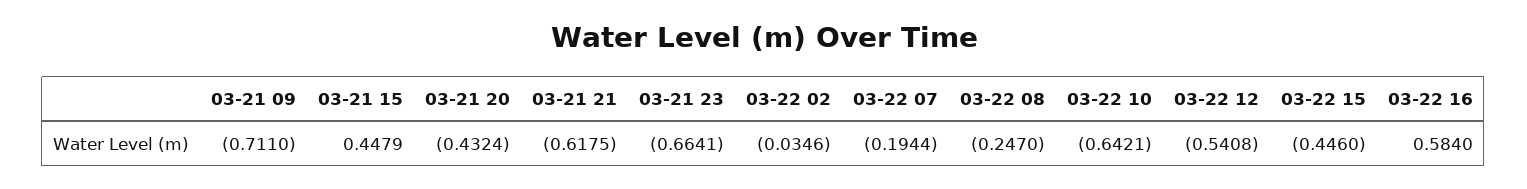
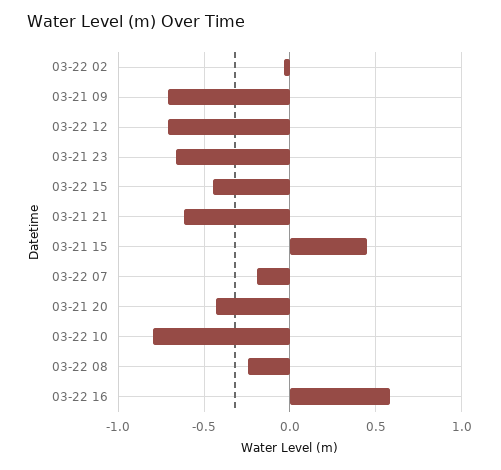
  {
    "03-21 09": -0.711,
    "03-21 15": 0.4479,
    "03-21 20": -0.4324,
    "03-21 21": -0.6175,
    "03-21 23": -0.6641,
    "03-22 02": -0.0346,
    "03-22 07": -0.1944,
    "03-22 08": -0.247,
-   "03-22 10": -0.6421,
+   "03-22 10": -0.8,
-   "03-22 12": -0.5408,
+   "03-22 12": -0.7,
    "03-22 15": -0.446,
    "03-22 16": 0.584
  }

